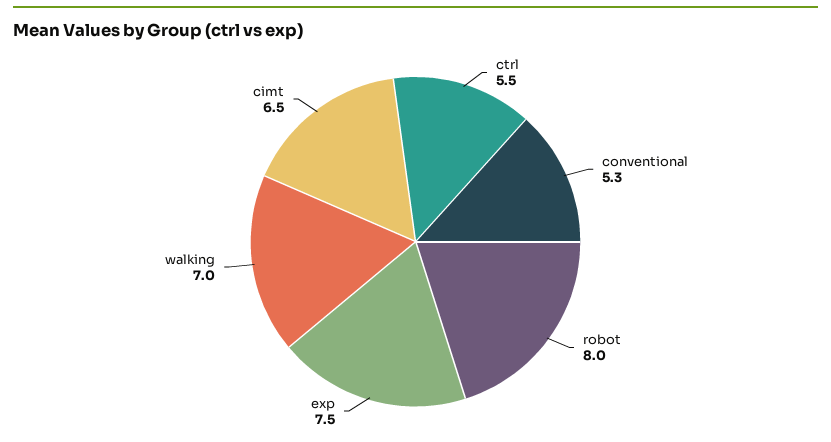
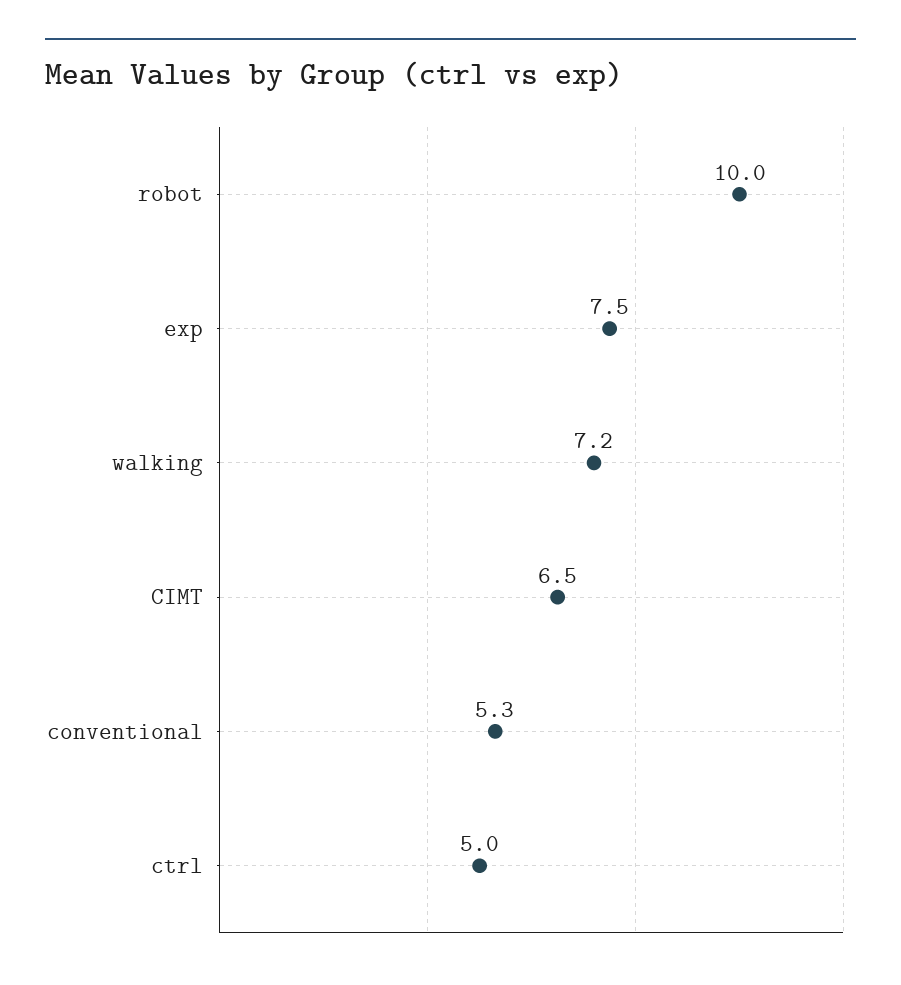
  {
-   "ctrl": 5.5,
+   "ctrl": 5,
    "conventional": 5.3,
-   "robot": 8,
+   "robot": 10,
    "exp": 7.5,
-   "walking": 7,
+   "walking": 7.2,
    "cimt": 6.5
  }

